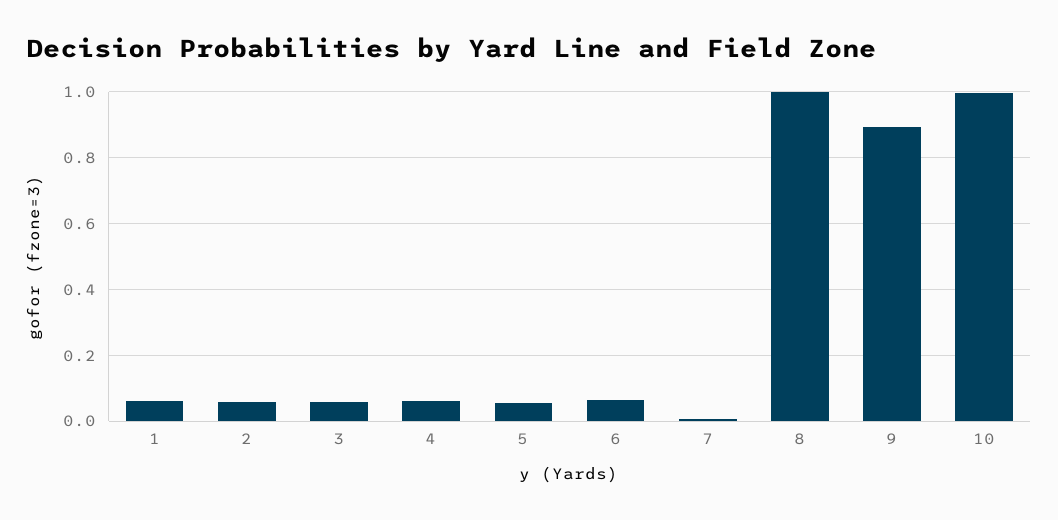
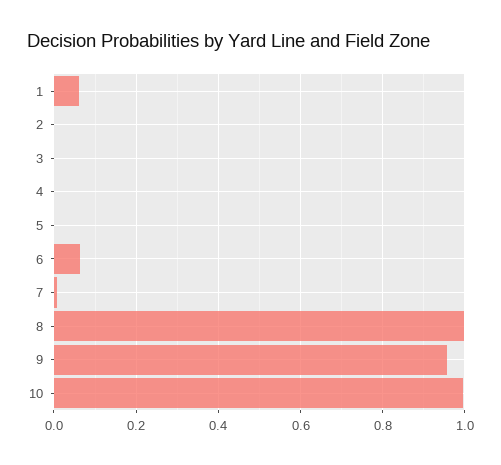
  {
    "1": 0.06,
-   "2": 0.06,
+   "2": 0,
-   "3": 0.06,
+   "3": 0,
-   "4": 0.06,
+   "4": 0,
-   "5": 0.06,
+   "5": 0,
    "6": 0.06,
    "7": 0,
    "8": 1,
-   "9": 0.9,
+   "9": 0.96,
    "10": 1
  }

